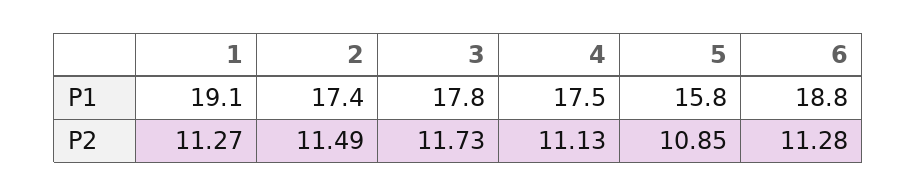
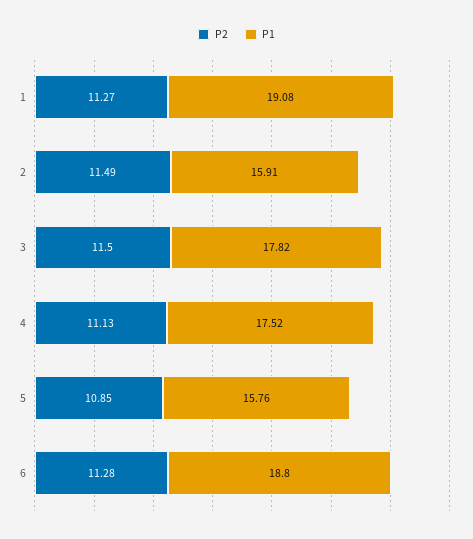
  {
    "P1": {
      "1": 19.08,
-     "2": 17.4,
+     "2": 15.91,
      "3": 17.82,
      "4": 17.52,
      "5": 15.76,
      "6": 18.8
    },
    "P2": {
      "1": 11.27,
      "2": 11.49,
-     "3": 11.73,
+     "3": 11.5,
      "4": 11.13,
      "5": 10.85,
      "6": 11.28
    }
  }

